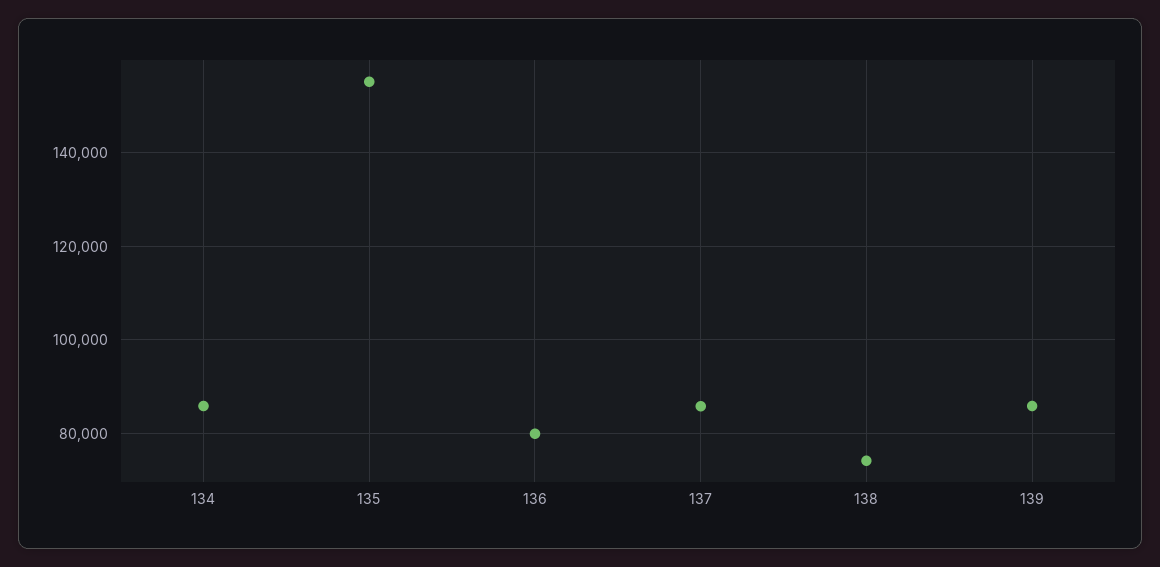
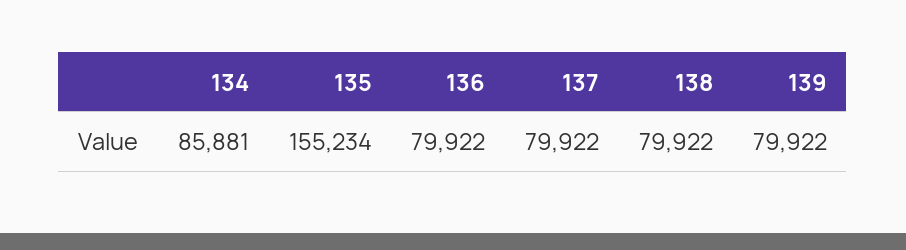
  {
    "134": 85881,
    "135": 155234,
    "136": 79922,
-   "137": 86000,
+   "137": 79922,
-   "138": 74000,
+   "138": 79922,
-   "139": 86000
+   "139": 79922
  }

